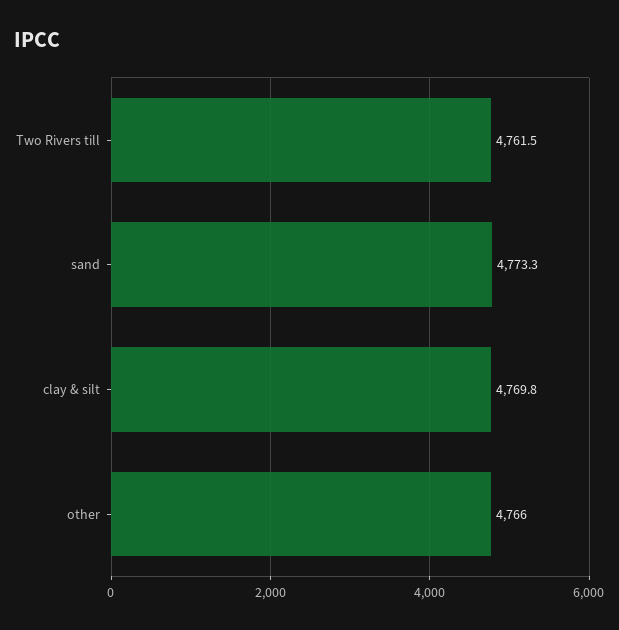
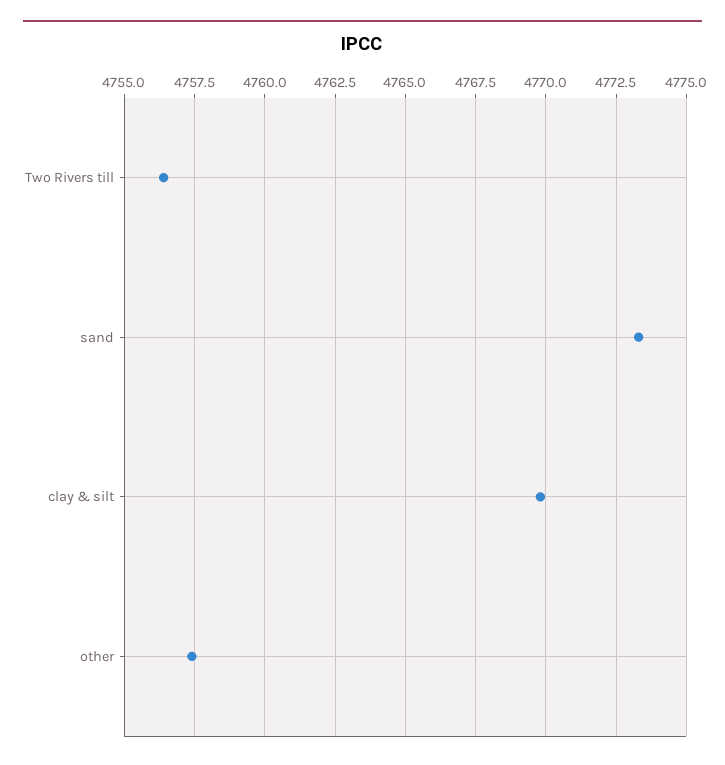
  {
-   "Two Rivers till": 4761.5,
+   "Two Rivers till": 4756.5,
    "sand": 4773.3,
    "clay & silt": 4769.8,
-   "other": 4766
+   "other": 4757.5
  }

